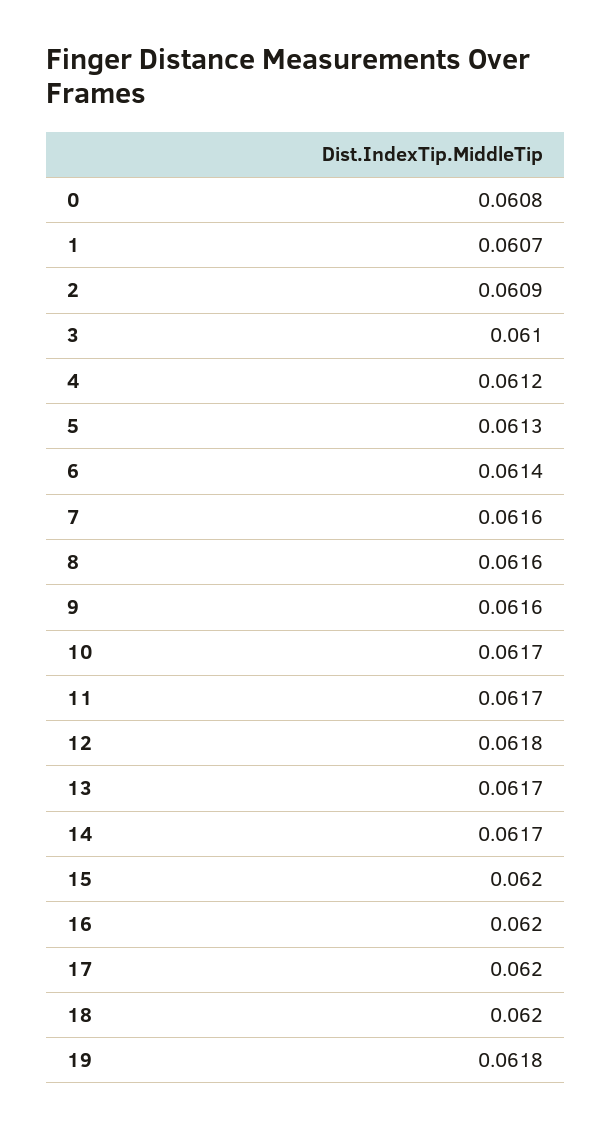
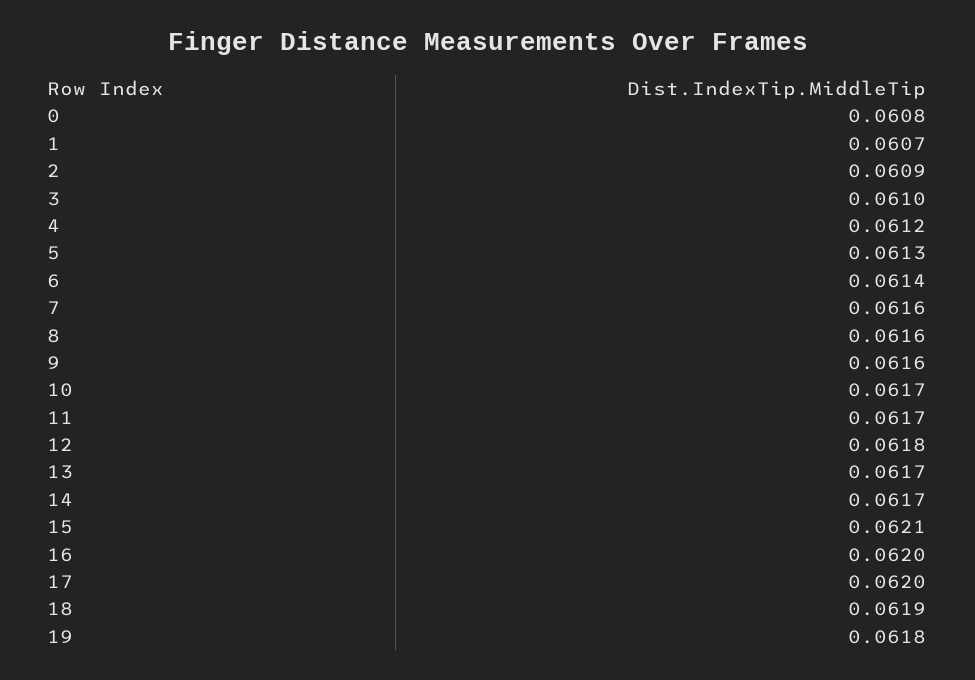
  {
    "0": 0.0608,
    "1": 0.0607,
    "2": 0.0609,
    "3": 0.061,
    "4": 0.0612,
    "5": 0.0613,
    "6": 0.0614,
    "7": 0.0616,
    "8": 0.0616,
    "9": 0.0616,
    "10": 0.0617,
    "11": 0.0617,
    "12": 0.0618,
    "13": 0.0617,
    "14": 0.0617,
-   "15": 0.062,
+   "15": 0.0621,
    "16": 0.062,
    "17": 0.062,
-   "18": 0.062,
+   "18": 0.0619,
    "19": 0.0618
  }

